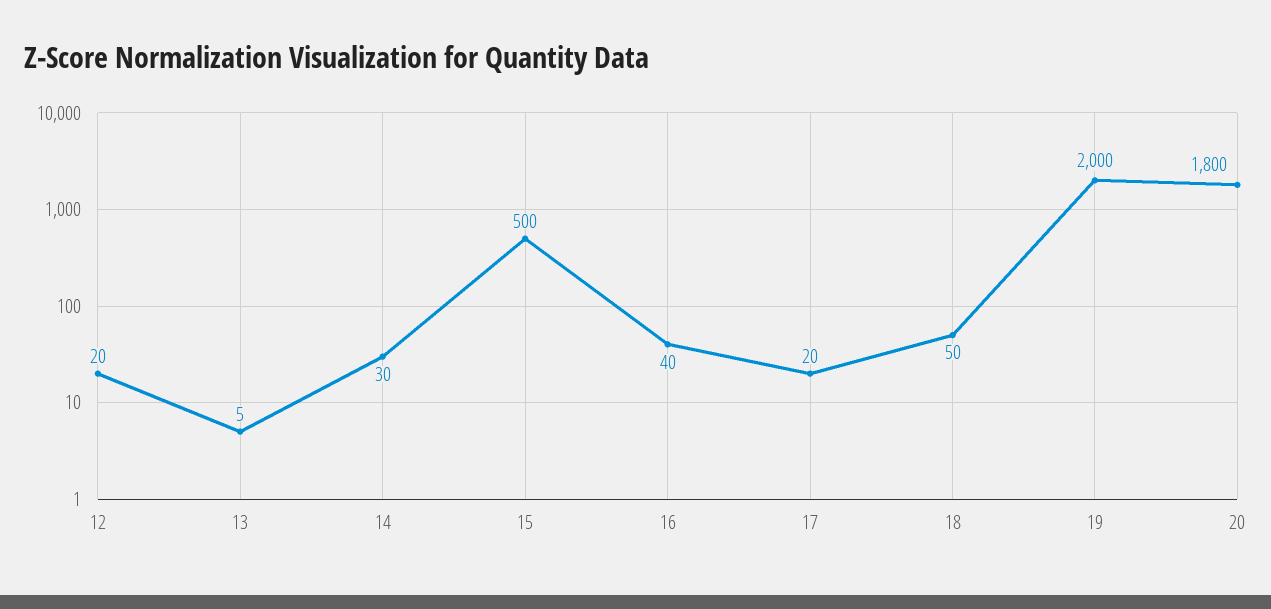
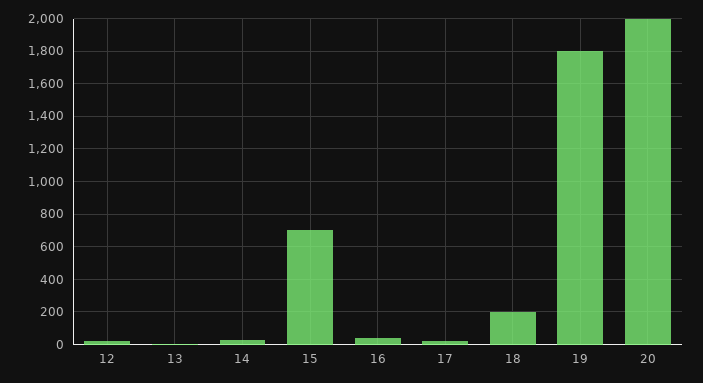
  {
    "12": 20,
    "13": 5,
    "14": 30,
-   "15": 500,
+   "15": 700,
    "16": 40,
    "17": 20,
-   "18": 50,
+   "18": 200,
-   "19": 2000,
+   "19": 1800,
-   "20": 1800
+   "20": 2000
  }

